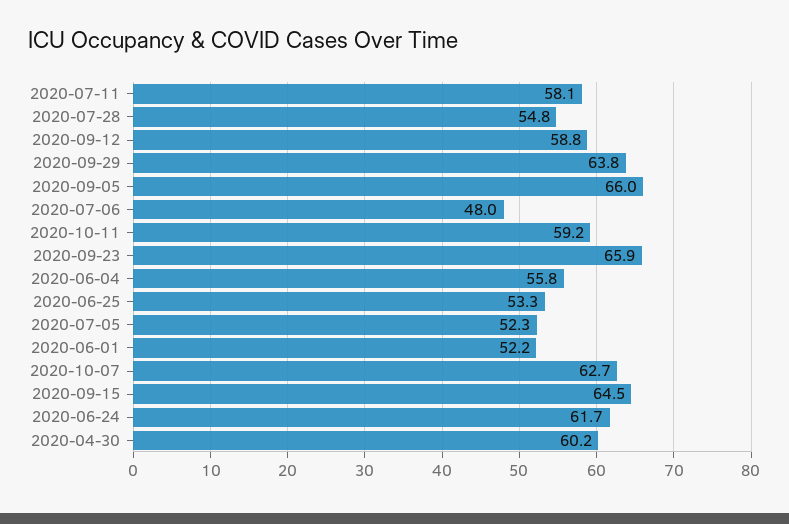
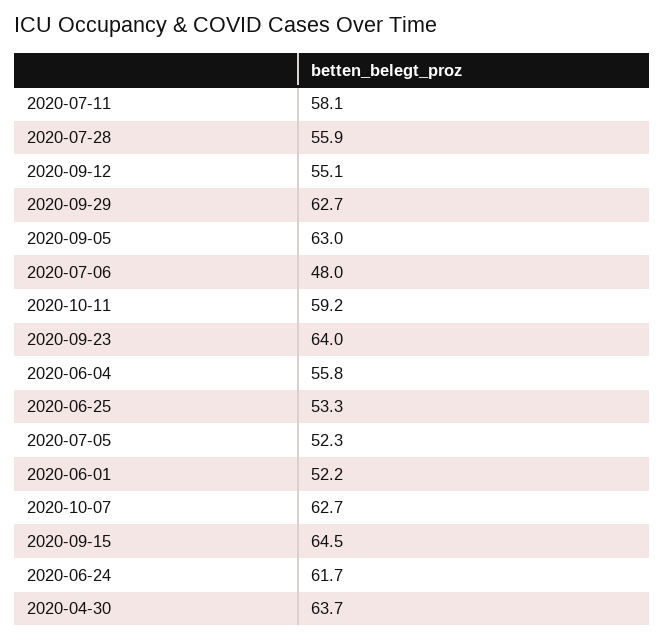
  {
    "2020-07-11": 58.1,
-   "2020-07-28": 54.8,
+   "2020-07-28": 55.9,
-   "2020-09-12": 58.8,
+   "2020-09-12": 55.1,
-   "2020-09-29": 63.8,
+   "2020-09-29": 62.7,
-   "2020-09-05": 66,
+   "2020-09-05": 63,
    "2020-07-06": 48,
    "2020-10-11": 59.2,
-   "2020-09-23": 65.9,
+   "2020-09-23": 64,
    "2020-06-04": 55.8,
    "2020-06-25": 53.3,
    "2020-07-05": 52.3,
    "2020-06-01": 52.2,
    "2020-10-07": 62.7,
    "2020-09-15": 64.5,
    "2020-06-24": 61.7,
-   "2020-04-30": 60.2
+   "2020-04-30": 63.7
  }

